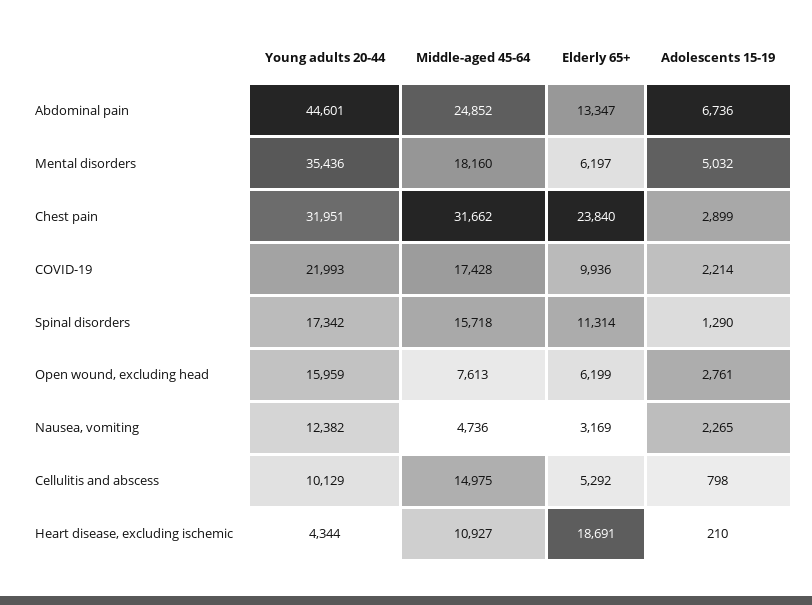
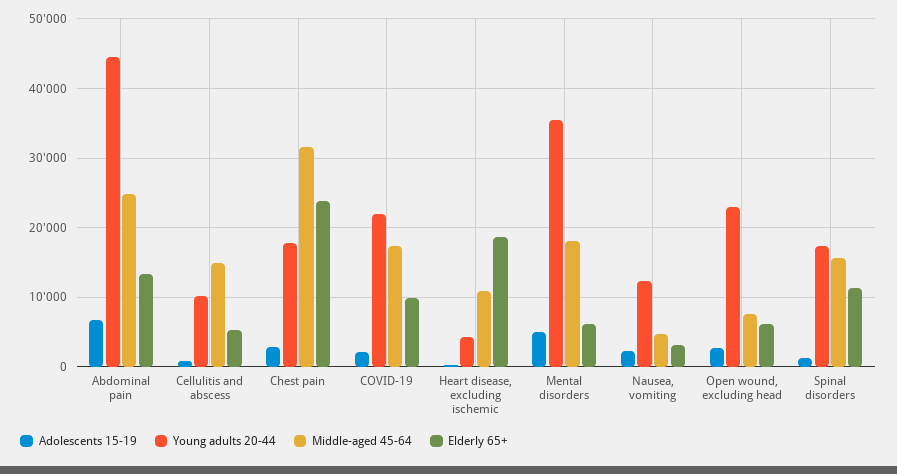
  {
    "Young adults 20-44": {
      "Abdominal pain": 44601,
      "Mental disorders": 35436,
-     "Chest pain": 31951,
+     "Chest pain": 18000,
      "COVID-19": 21993,
      "Spinal disorders": 17342,
-     "Open wound, excluding head": 15959,
+     "Open wound, excluding head": 23000,
      "Nausea, vomiting": 12382,
      "Cellulitis and abscess": 10129,
      "Heart disease, excluding ischemic": 4344
    },
    "Middle-aged 45-64": {
      "Abdominal pain": 24852,
      "Mental disorders": 18160,
      "Chest pain": 31662,
      "COVID-19": 17428,
      "Spinal disorders": 15718,
      "Open wound, excluding head": 7613,
      "Nausea, vomiting": 4736,
      "Cellulitis and abscess": 14975,
      "Heart disease, excluding ischemic": 10927
    },
    "Elderly 65+": {
      "Abdominal pain": 13347,
      "Mental disorders": 6197,
      "Chest pain": 23840,
      "COVID-19": 9936,
      "Spinal disorders": 11314,
      "Open wound, excluding head": 6199,
      "Nausea, vomiting": 3169,
      "Cellulitis and abscess": 5292,
      "Heart disease, excluding ischemic": 18691
    },
    "Adolescents 15-19": {
      "Abdominal pain": 6736,
      "Mental disorders": 5032,
      "Chest pain": 2899,
      "COVID-19": 2214,
      "Spinal disorders": 1290,
      "Open wound, excluding head": 2761,
      "Nausea, vomiting": 2265,
      "Cellulitis and abscess": 798,
      "Heart disease, excluding ischemic": 210
    }
  }

